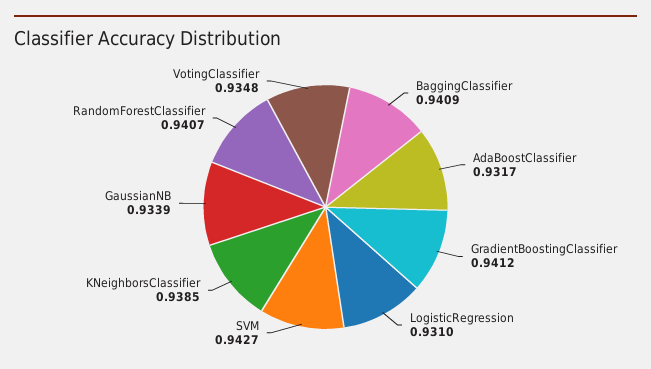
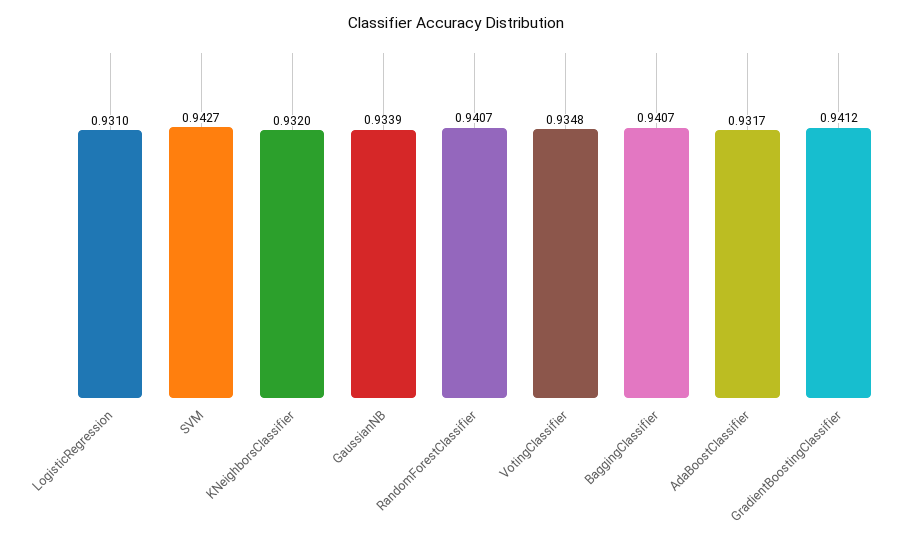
  {
-   "BaggingClassifier": 0.9409,
+   "BaggingClassifier": 0.9407,
    "AdaBoostClassifier": 0.9317,
    "GradientBoostingClassifier": 0.9412,
    "LogisticRegression": 0.931,
    "SVM": 0.9427,
-   "KNeighborsClassifier": 0.9385,
+   "KNeighborsClassifier": 0.932,
    "GaussianNB": 0.9339,
    "RandomForestClassifier": 0.9407,
    "VotingClassifier": 0.9348
  }

